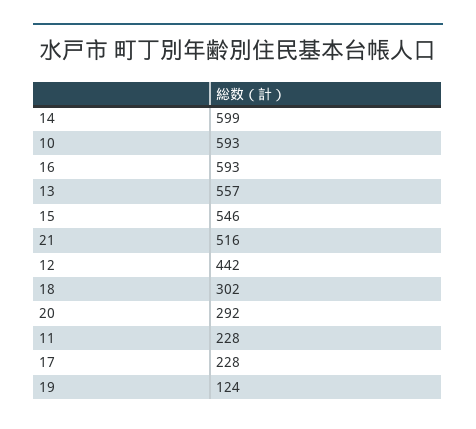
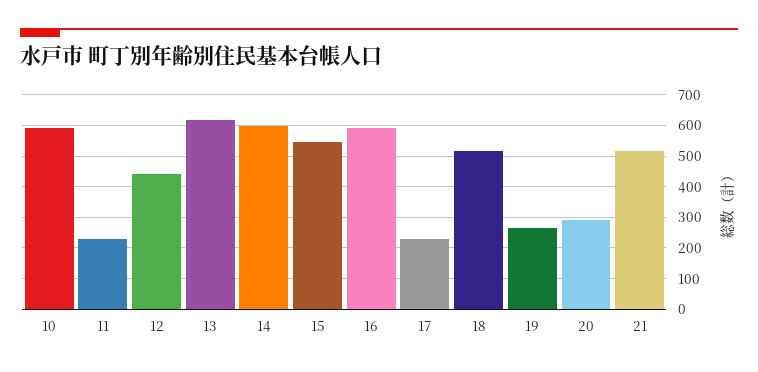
  {
    "14": 599,
    "10": 593,
    "16": 593,
-   "13": 557,
+   "13": 620,
    "15": 546,
    "21": 516,
    "12": 442,
-   "18": 302,
+   "18": 520,
    "20": 292,
    "11": 228,
    "17": 228,
-   "19": 124
+   "19": 260
  }

